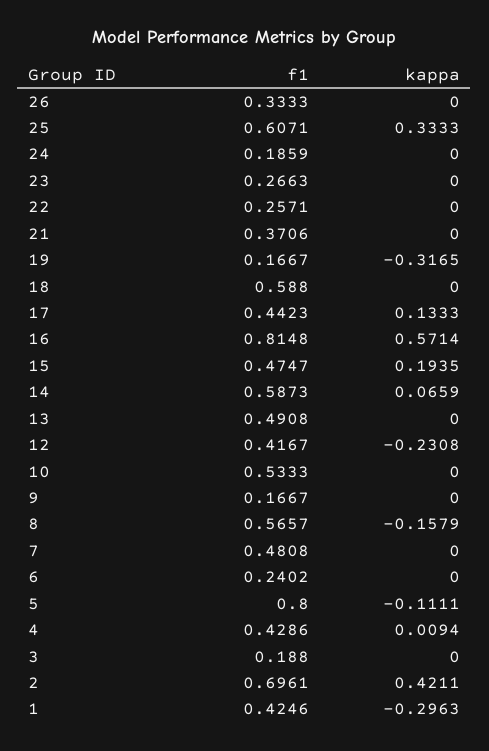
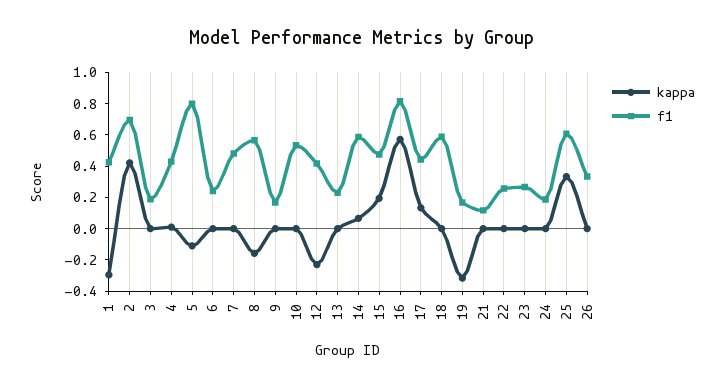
  {
    "f1": {
      "26": 0.3333,
      "25": 0.6071,
      "24": 0.1859,
      "23": 0.2663,
      "22": 0.2571,
-     "21": 0.3706,
+     "21": 0.1,
      "19": 0.1667,
      "18": 0.588,
      "17": 0.4423,
      "16": 0.8148,
      "15": 0.4747,
      "14": 0.5873,
-     "13": 0.4908,
+     "13": 0.2,
      "12": 0.4167,
      "10": 0.5333,
      "9": 0.1667,
      "8": 0.5657,
      "7": 0.4808,
      "6": 0.2402,
      "5": 0.8,
      "4": 0.4286,
      "3": 0.188,
      "2": 0.6961,
      "1": 0.4246
    },
    "kappa": {
      "26": 0,
      "25": 0.3333,
      "24": 0,
      "23": 0,
      "22": 0,
      "21": 0,
      "19": -0.3165,
      "18": 0,
      "17": 0.1333,
      "16": 0.5714,
      "15": 0.1935,
      "14": 0.0659,
      "13": 0,
      "12": -0.2308,
      "10": 0,
      "9": 0,
      "8": -0.1579,
      "7": 0,
      "6": 0,
      "5": -0.1111,
      "4": 0.0094,
      "3": 0,
      "2": 0.4211,
      "1": -0.2963
    }
  }

